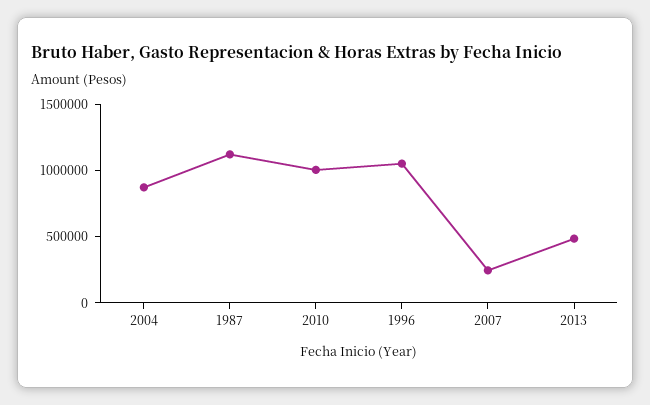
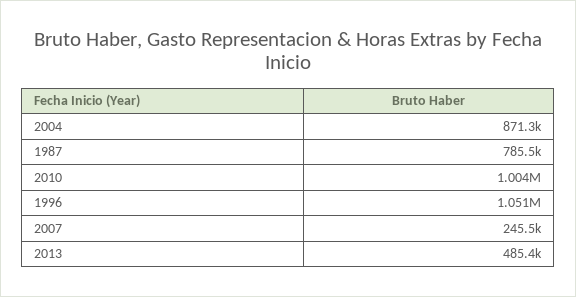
  {
    "2004": 871300,
-   "1987": 1100000,
+   "1987": 785500,
    "2010": 1004000,
    "1996": 1051000,
    "2007": 245500,
    "2013": 485400
  }

